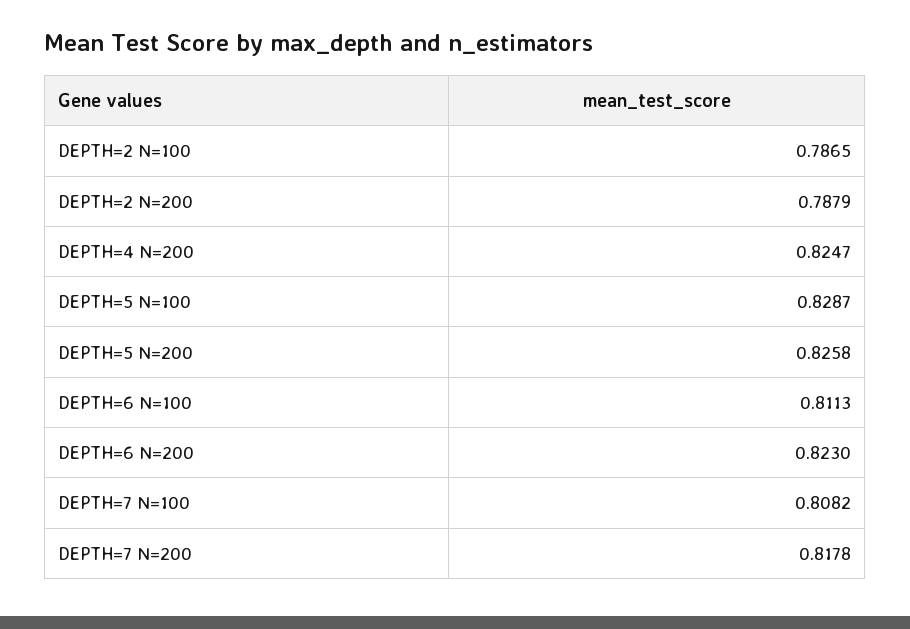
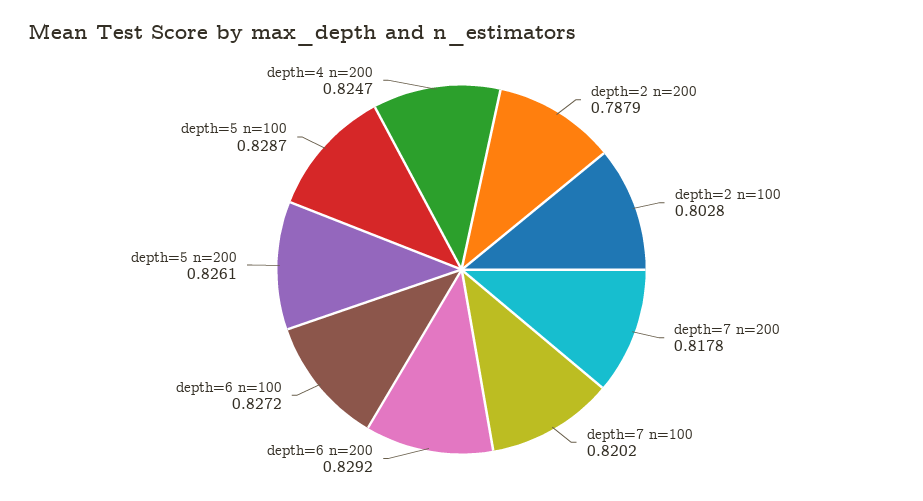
  {
-   "DEPTH=2 N=100": 0.7865,
+   "DEPTH=2 N=100": 0.8028,
    "DEPTH=2 N=200": 0.7879,
    "DEPTH=4 N=200": 0.8247,
    "DEPTH=5 N=100": 0.8287,
-   "DEPTH=5 N=200": 0.8258,
+   "DEPTH=5 N=200": 0.8261,
-   "DEPTH=6 N=100": 0.8113,
+   "DEPTH=6 N=100": 0.8272,
-   "DEPTH=6 N=200": 0.823,
+   "DEPTH=6 N=200": 0.8292,
-   "DEPTH=7 N=100": 0.8082,
+   "DEPTH=7 N=100": 0.8202,
    "DEPTH=7 N=200": 0.8178
  }

